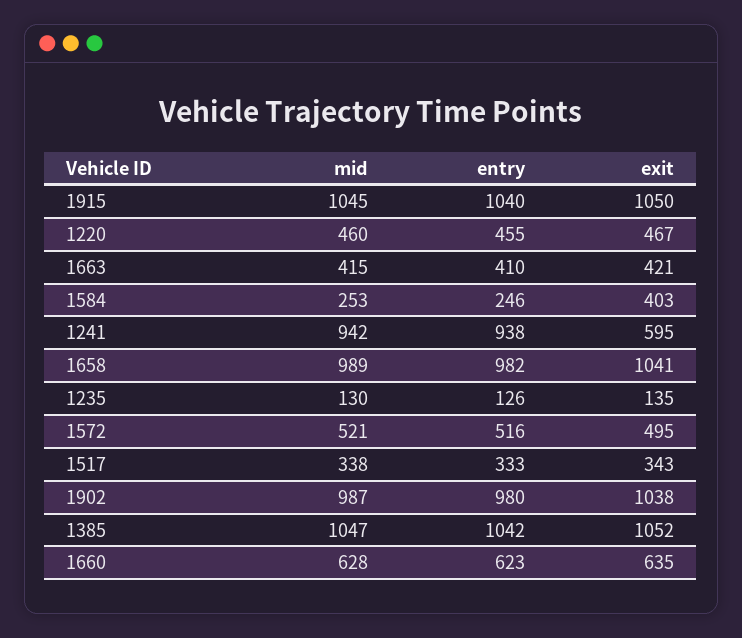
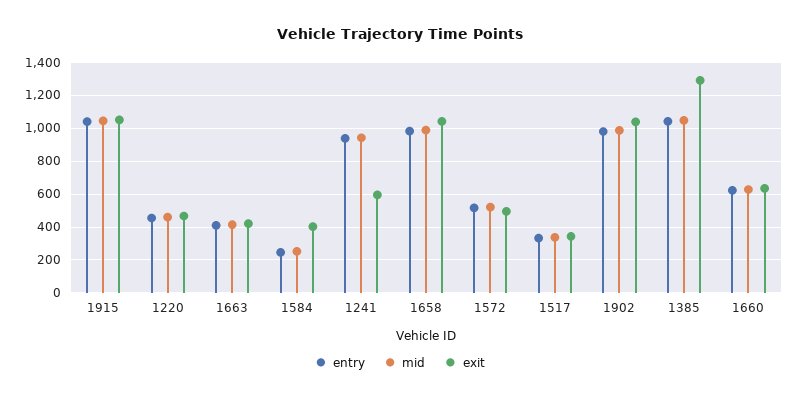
  {
    "mid": {
      "1915": 1045,
      "1220": 460,
      "1663": 415,
      "1584": 253,
      "1241": 942,
      "1658": 989,
-     "1235": 130,
      "1572": 521,
      "1517": 338,
      "1902": 987,
      "1385": 1047,
      "1660": 628
    },
    "entry": {
      "1915": 1040,
      "1220": 455,
      "1663": 410,
      "1584": 246,
      "1241": 938,
      "1658": 982,
-     "1235": 126,
      "1572": 516,
      "1517": 333,
      "1902": 980,
      "1385": 1042,
      "1660": 623
    },
    "exit": {
      "1915": 1050,
      "1220": 467,
      "1663": 421,
      "1584": 403,
      "1241": 595,
      "1658": 1041,
-     "1235": 135,
      "1572": 495,
      "1517": 343,
      "1902": 1038,
-     "1385": 1052,
+     "1385": 1300,
      "1660": 635
    }
  }

